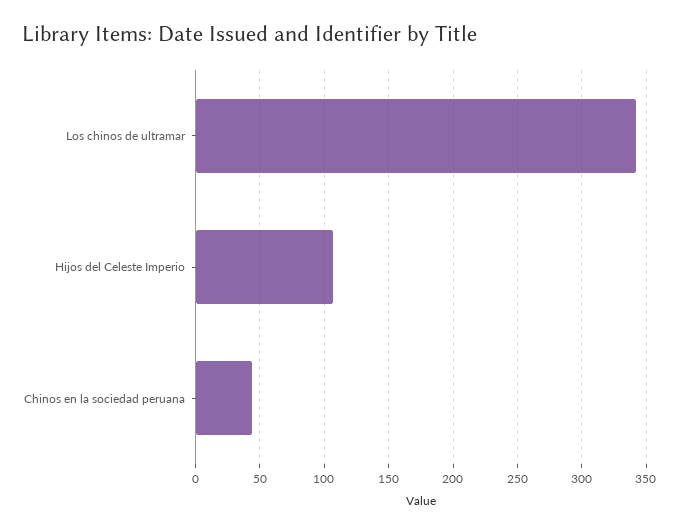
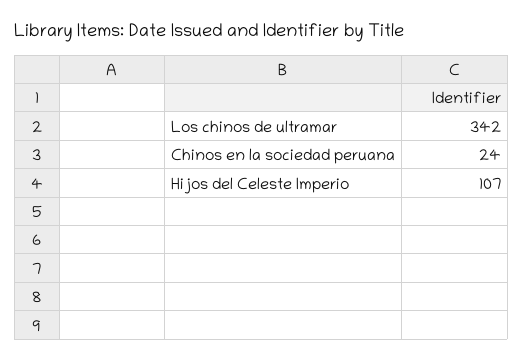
  {
    "Los chinos de ultramar": 342,
    "Hijos del Celeste Imperio": 107,
-   "Chinos en la sociedad peruana": 45
+   "Chinos en la sociedad peruana": 24
  }

